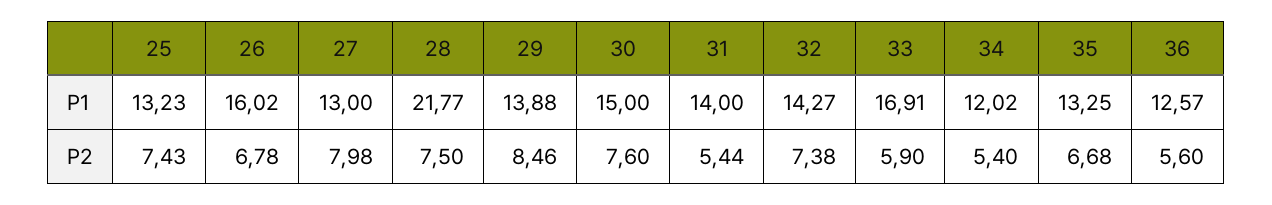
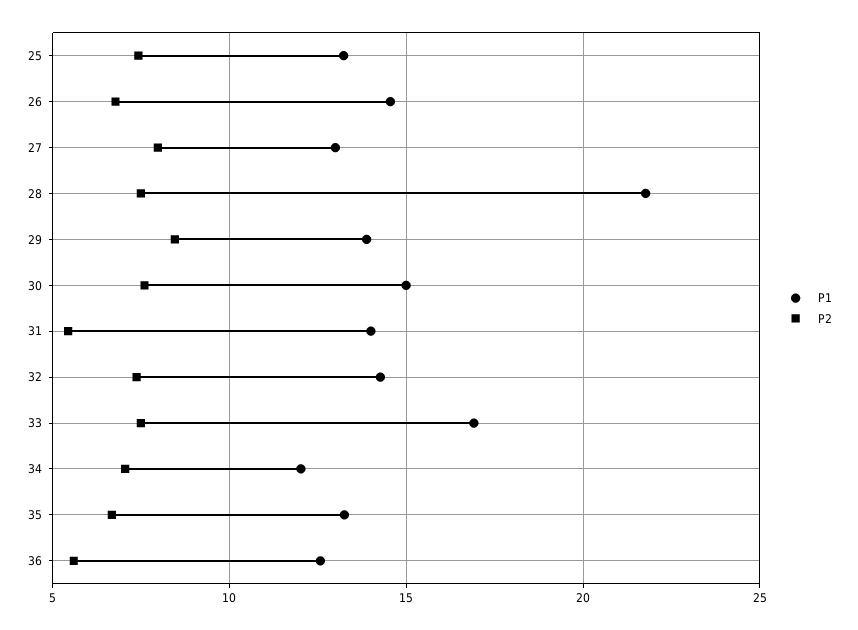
  {
    "P1": {
      "25": 13.23,
-     "26": 16.02,
+     "26": 14.5,
      "27": 13,
      "28": 21.77,
      "29": 13.88,
      "30": 15,
      "31": 14,
      "32": 14.27,
      "33": 16.91,
      "34": 12.02,
      "35": 13.25,
      "36": 12.57
    },
    "P2": {
      "25": 7.43,
      "26": 6.78,
      "27": 7.98,
      "28": 7.5,
      "29": 8.46,
      "30": 7.6,
      "31": 5.44,
      "32": 7.38,
-     "33": 5.9,
+     "33": 7.5,
-     "34": 5.4,
+     "34": 7,
      "35": 6.68,
      "36": 5.6
    }
  }

